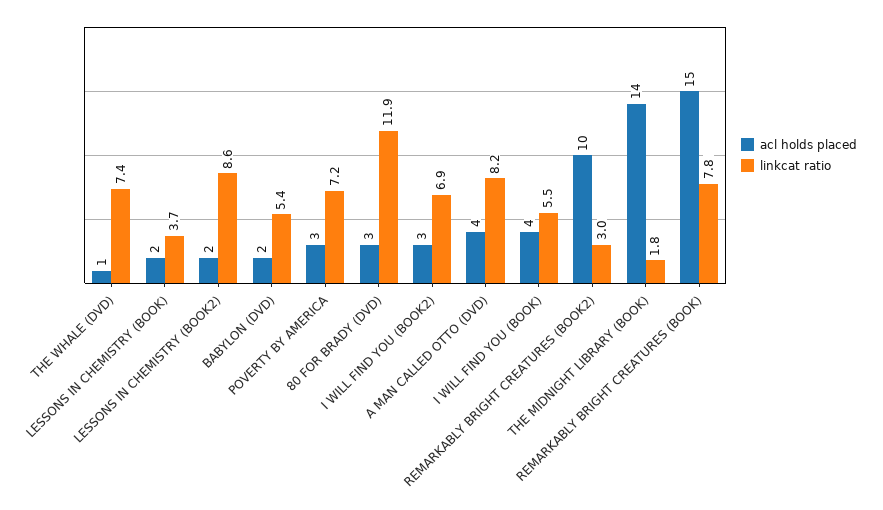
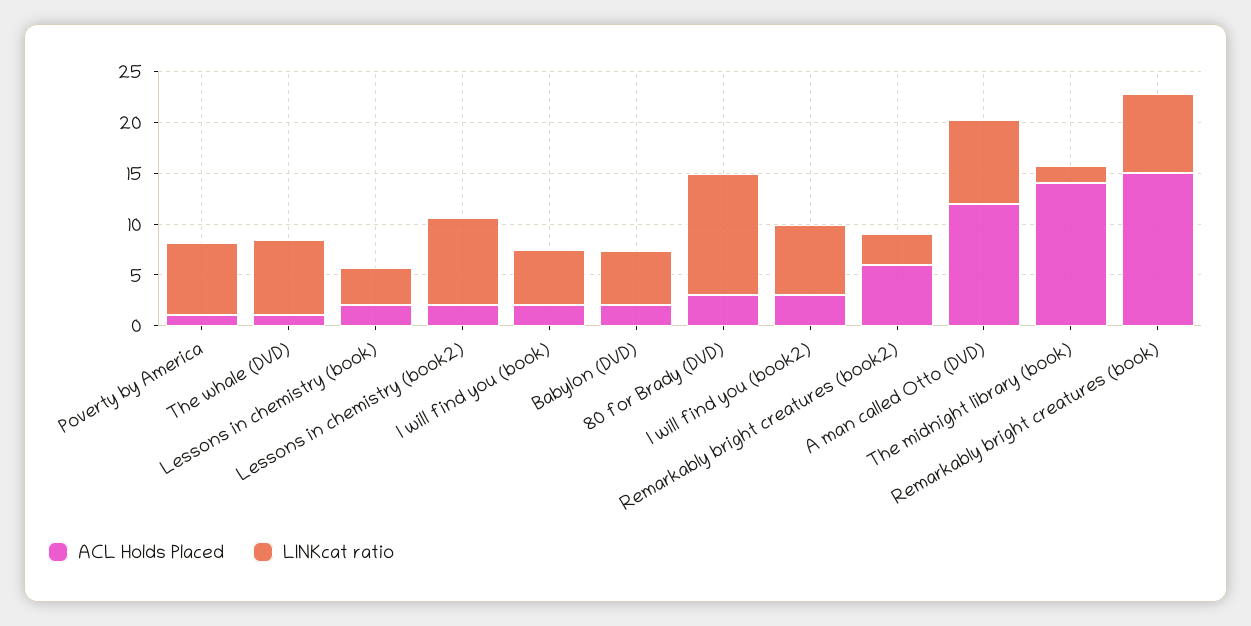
  {
    "acl holds placed": {
      "THE WHALE (DVD)": 1,
      "LESSONS IN CHEMISTRY (BOOK)": 2,
      "LESSONS IN CHEMISTRY (BOOK2)": 2,
      "BABYLON (DVD)": 2,
-     "POVERTY BY AMERICA": 3,
+     "POVERTY BY AMERICA": 1,
      "80 FOR BRADY (DVD)": 3,
      "I WILL FIND YOU (BOOK2)": 3,
-     "A MAN CALLED OTTO (DVD)": 4,
+     "A MAN CALLED OTTO (DVD)": 12,
-     "I WILL FIND YOU (BOOK)": 4,
+     "I WILL FIND YOU (BOOK)": 2,
-     "REMARKABLY BRIGHT CREATURES (BOOK2)": 10,
+     "REMARKABLY BRIGHT CREATURES (BOOK2)": 6,
      "THE MIDNIGHT LIBRARY (BOOK)": 14,
      "REMARKABLY BRIGHT CREATURES (BOOK)": 15
    },
    "linkcat ratio": {
      "THE WHALE (DVD)": 7.4,
      "LESSONS IN CHEMISTRY (BOOK)": 3.7,
      "LESSONS IN CHEMISTRY (BOOK2)": 8.6,
      "BABYLON (DVD)": 5.4,
      "POVERTY BY AMERICA": 7.2,
      "80 FOR BRADY (DVD)": 11.9,
      "I WILL FIND YOU (BOOK2)": 6.9,
      "A MAN CALLED OTTO (DVD)": 8.2,
      "I WILL FIND YOU (BOOK)": 5.5,
      "REMARKABLY BRIGHT CREATURES (BOOK2)": 3,
      "THE MIDNIGHT LIBRARY (BOOK)": 1.8,
      "REMARKABLY BRIGHT CREATURES (BOOK)": 7.8
    }
  }

